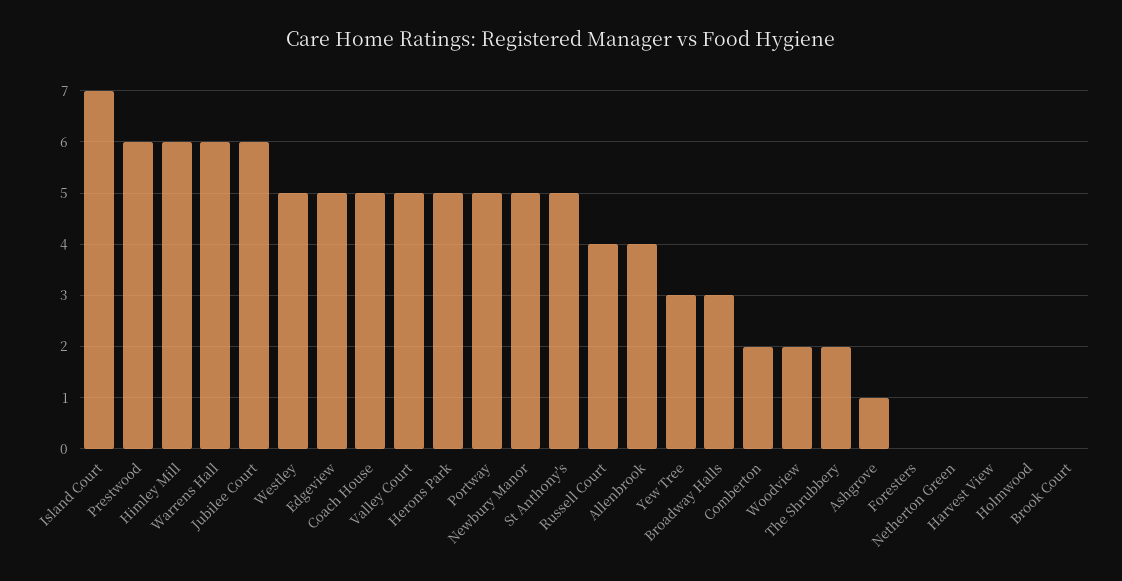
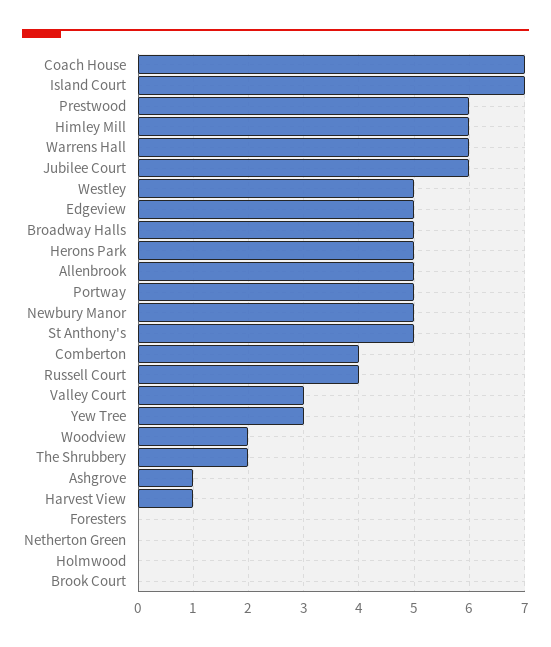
  {
    "Island Court": 7,
    "Prestwood": 6,
    "Himley Mill": 6,
    "Warrens Hall": 6,
    "Jubilee Court": 6,
    "Westley": 5,
    "Edgeview": 5,
-   "Coach House": 5,
+   "Coach House": 7,
-   "Valley Court": 5,
+   "Valley Court": 3,
    "Herons Park": 5,
    "Portway": 5,
    "Newbury Manor": 5,
    "St Anthony's": 5,
    "Russell Court": 4,
-   "Allenbrook": 4,
+   "Allenbrook": 5,
    "Yew Tree": 3,
-   "Broadway Halls": 3,
+   "Broadway Halls": 5,
-   "Comberton": 2,
+   "Comberton": 4,
    "Woodview": 2,
    "The Shrubbery": 2,
    "Ashgrove": 1,
    "Foresters": 0,
    "Netherton Green": 0,
-   "Harvest View": 0,
+   "Harvest View": 1,
    "Holmwood": 0,
    "Brook Court": 0
  }

